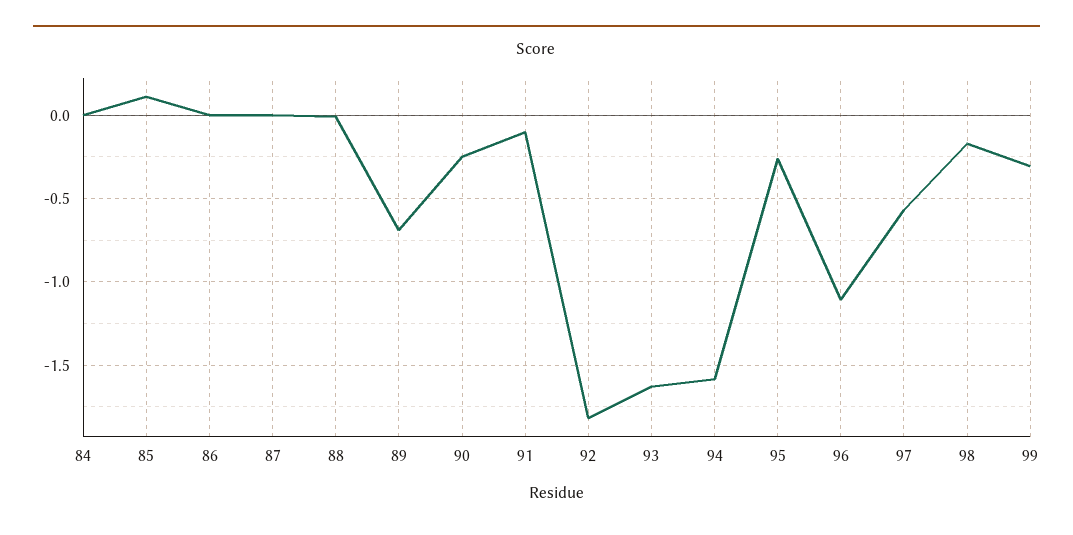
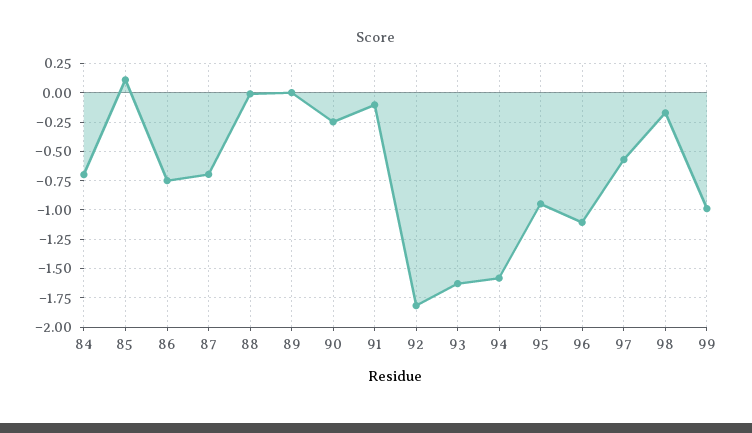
  {
-   "84": 0,
+   "84": -0.75,
    "85": 0.1,
-   "86": 0,
+   "86": -0.75,
-   "87": 0,
+   "87": -0.75,
    "88": 0,
-   "89": -0.7,
+   "89": 0,
    "90": -0.25,
    "91": -0.1,
    "92": -1.8,
    "93": -1.65,
    "94": -1.6,
-   "95": -0.25,
+   "95": -1,
    "96": -1.1,
    "97": -0.55,
    "98": -0.15,
-   "99": -0.3
+   "99": -1
  }

